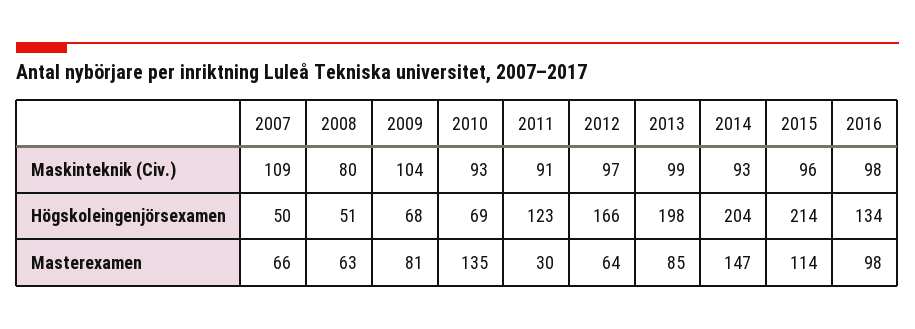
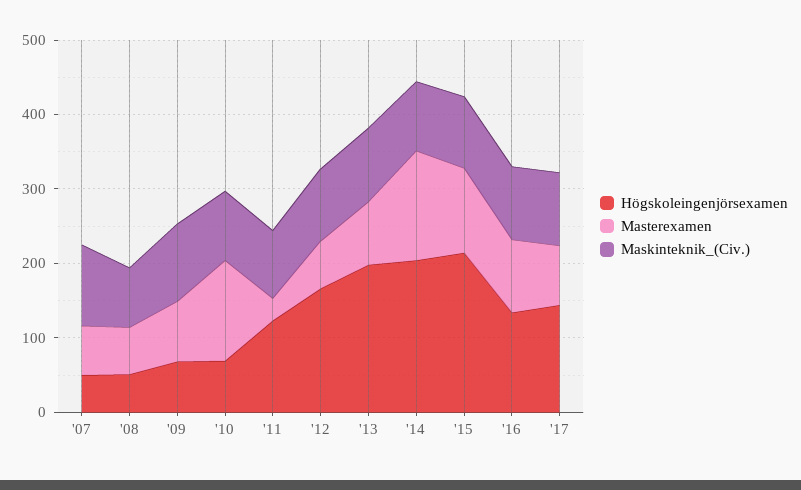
  {
    "Maskinteknik (Civ.)": {
      "2007": 109,
      "2008": 80,
      "2009": 104,
      "2010": 93,
      "2011": 91,
      "2012": 97,
      "2013": 99,
      "2014": 93,
      "2015": 96,
-     "2016": 98
+     "2016": 98,
+     "'17": 100
    },
    "Högskoleingenjörsexamen": {
      "2007": 50,
      "2008": 51,
      "2009": 68,
      "2010": 69,
      "2011": 123,
      "2012": 166,
      "2013": 198,
      "2014": 204,
      "2015": 214,
-     "2016": 134
+     "2016": 134,
+     "'17": 140
    },
    "Masterexamen": {
      "2007": 66,
      "2008": 63,
      "2009": 81,
      "2010": 135,
      "2011": 30,
      "2012": 64,
      "2013": 85,
      "2014": 147,
      "2015": 114,
-     "2016": 98
+     "2016": 98,
+     "'17": 80
    }
  }

